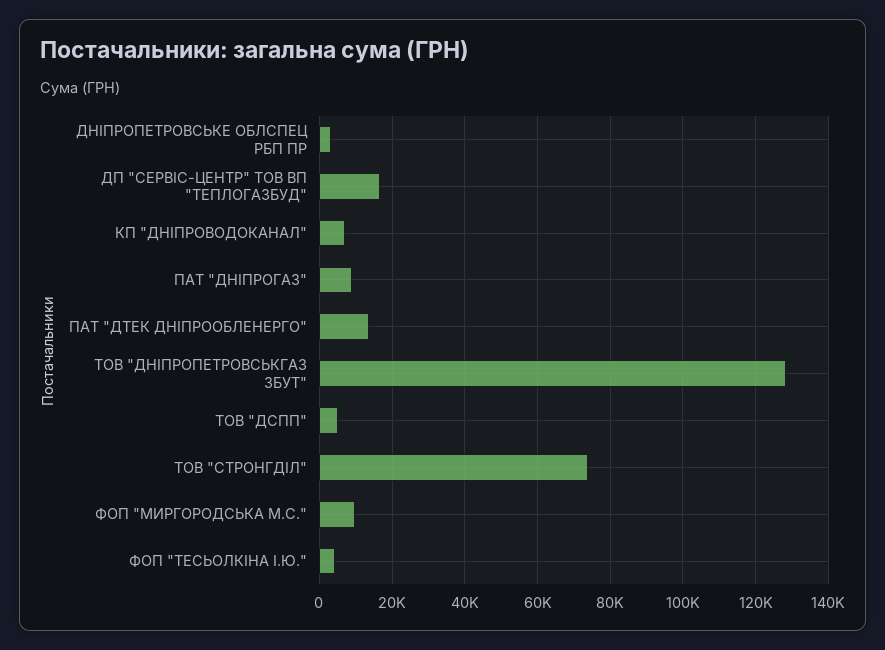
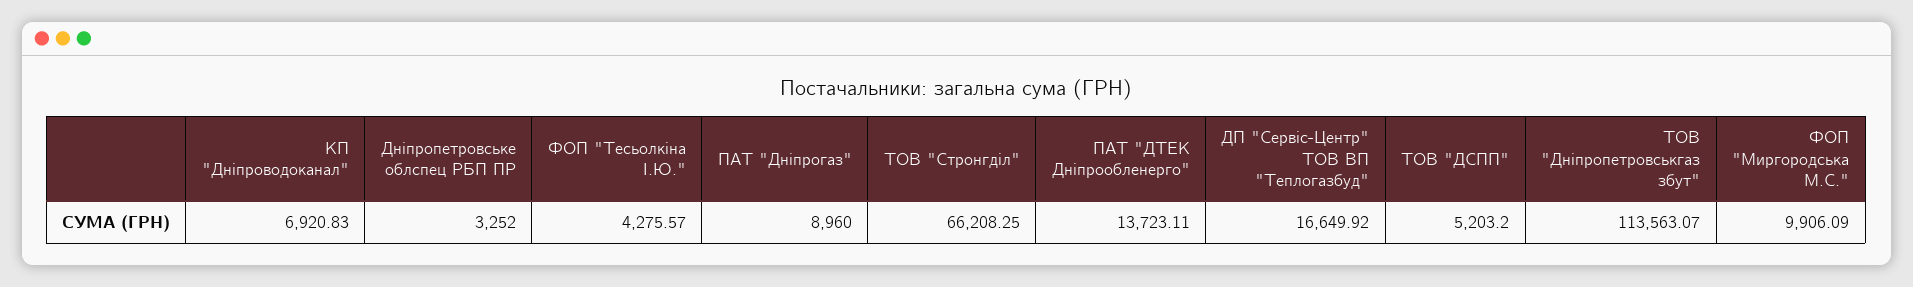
  {
    "ДНІПРОПЕТРОВСЬКЕ ОБЛСПЕЦ РБП ПР": 3252,
    "ДП \"СЕРВІС-ЦЕНТР\" ТОВ ВП \"ТЕПЛОГАЗБУД\"": 16649.92,
    "КП \"ДНІПРОВОДОКАНАЛ\"": 6920.83,
    "ПАТ \"ДНІПРОГАЗ\"": 8960,
    "ПАТ \"ДТЕК ДНІПРООБЛЕНЕРГО\"": 13723.11,
-   "ТОВ \"ДНІПРОПЕТРОВСЬКГАЗ ЗБУТ\"": 128000,
+   "ТОВ \"ДНІПРОПЕТРОВСЬКГАЗ ЗБУТ\"": 113563.07,
    "ТОВ \"ДСПП\"": 5203.2,
-   "ТОВ \"СТРОНГДІЛ\"": 74000,
+   "ТОВ \"СТРОНГДІЛ\"": 66208.25,
    "ФОП \"МИРГОРОДСЬКА М.С.\"": 9906.09,
    "ФОП \"ТЕСЬОЛКІНА І.Ю.\"": 4275.57
  }

